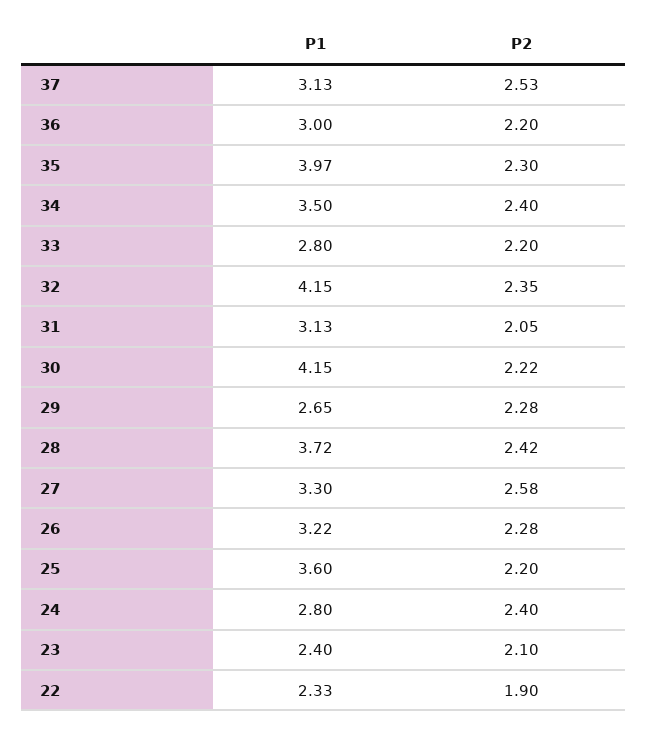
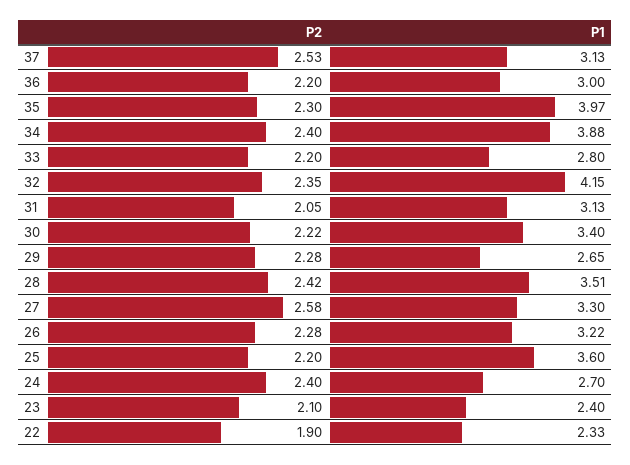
  {
    "P1": {
      "37": 3.13,
      "36": 3,
      "35": 3.97,
-     "34": 3.5,
+     "34": 3.88,
      "33": 2.8,
      "32": 4.15,
      "31": 3.13,
-     "30": 4.15,
+     "30": 3.4,
      "29": 2.65,
-     "28": 3.72,
+     "28": 3.51,
      "27": 3.3,
      "26": 3.22,
      "25": 3.6,
-     "24": 2.8,
+     "24": 2.7,
      "23": 2.4,
      "22": 2.33
    },
    "P2": {
      "37": 2.53,
      "36": 2.2,
      "35": 2.3,
      "34": 2.4,
      "33": 2.2,
      "32": 2.35,
      "31": 2.05,
      "30": 2.22,
      "29": 2.28,
      "28": 2.42,
      "27": 2.58,
      "26": 2.28,
      "25": 2.2,
      "24": 2.4,
      "23": 2.1,
      "22": 1.9
    }
  }

